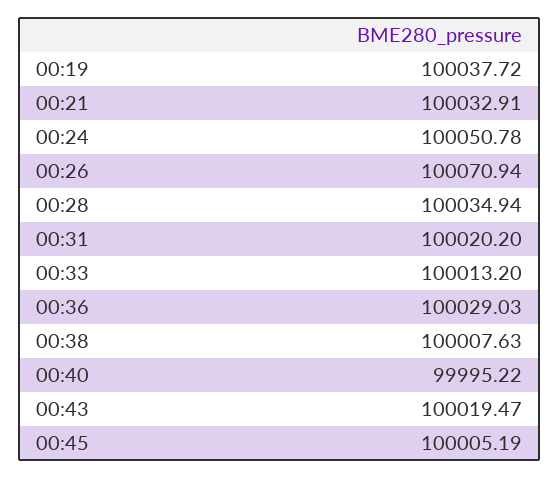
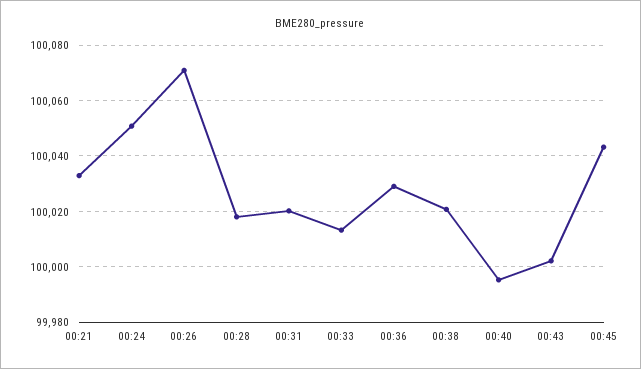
  {
-   "00:19": 100037.72,
    "00:21": 100032.91,
    "00:24": 100050.78,
    "00:26": 100070.94,
-   "00:28": 100034.94,
+   "00:28": 100017.5,
    "00:31": 100020.2,
    "00:33": 100013.2,
    "00:36": 100029.03,
-   "00:38": 100007.63,
+   "00:38": 100020,
    "00:40": 99995.22,
-   "00:43": 100019.47,
+   "00:43": 100002.5,
-   "00:45": 100005.19
+   "00:45": 100042.5
  }

